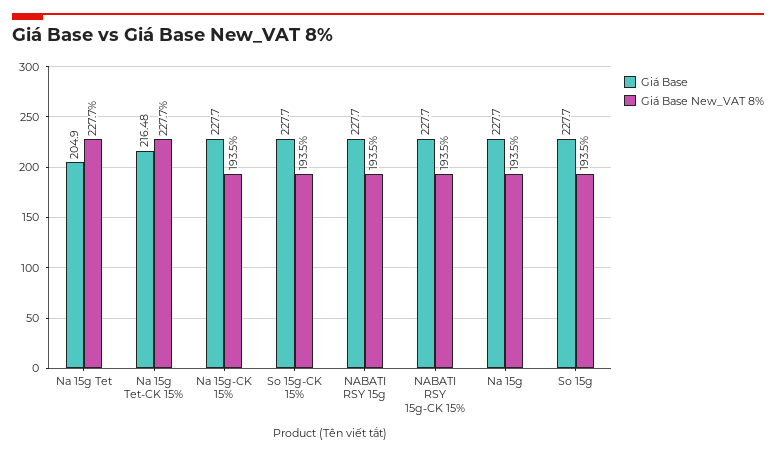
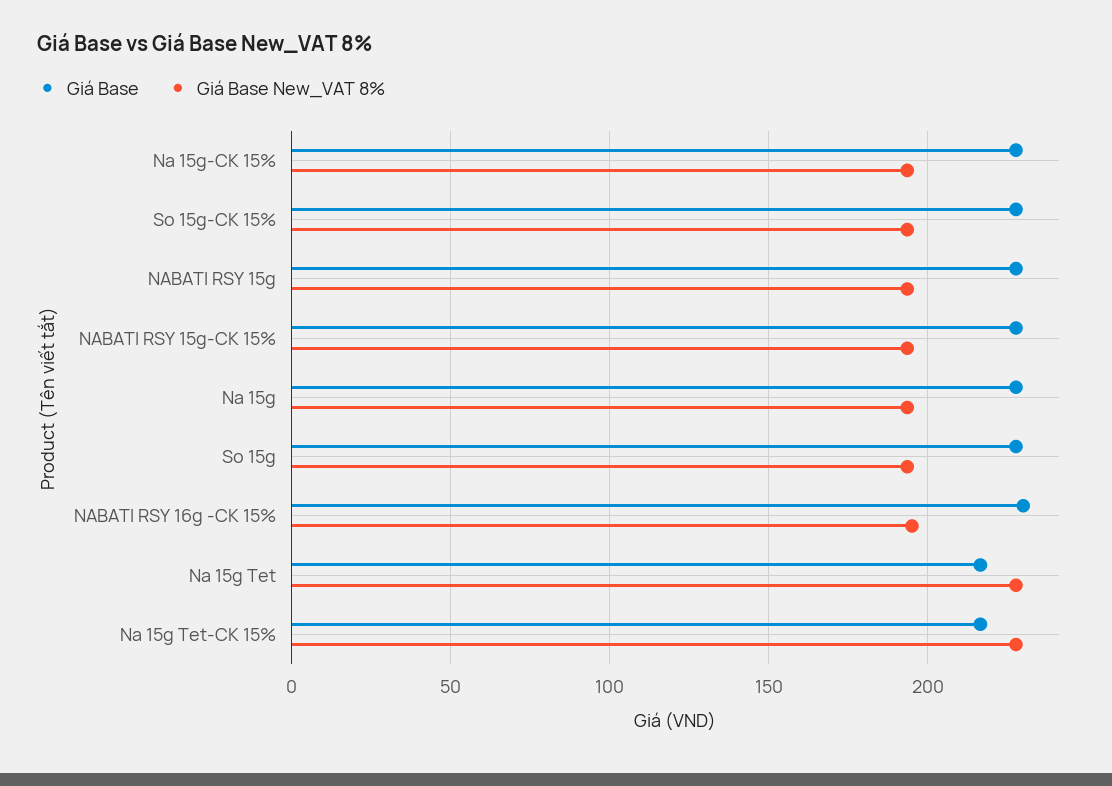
  {
    "Giá Base": {
-     "Na 15g Tet": 204.9,
+     "Na 15g Tet": 215,
      "Na 15g Tet-CK 15%": 216.48,
      "Na 15g-CK 15%": 227.7,
      "So 15g-CK 15%": 227.7,
      "NABATI RSY 15g": 227.7,
      "NABATI RSY 15g-CK 15%": 227.7,
      "Na 15g": 227.7,
-     "So 15g": 227.7
+     "So 15g": 227.7,
+     "NABATI RSY 16g -CK 15%": 230
    },
    "Giá Base New_VAT 8%": {
      "Na 15g Tet": 227.7,
      "Na 15g Tet-CK 15%": 227.7,
      "Na 15g-CK 15%": 193.5,
      "So 15g-CK 15%": 193.5,
      "NABATI RSY 15g": 193.5,
      "NABATI RSY 15g-CK 15%": 193.5,
      "Na 15g": 193.5,
-     "So 15g": 193.5
+     "So 15g": 193.5,
+     "NABATI RSY 16g -CK 15%": 195
    }
  }

